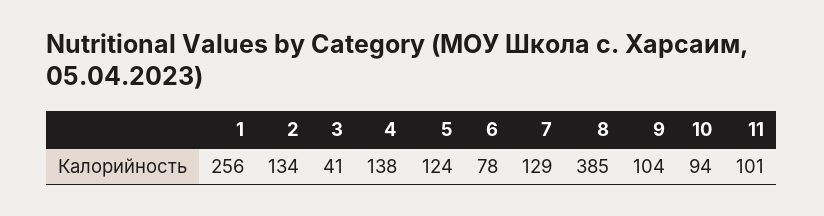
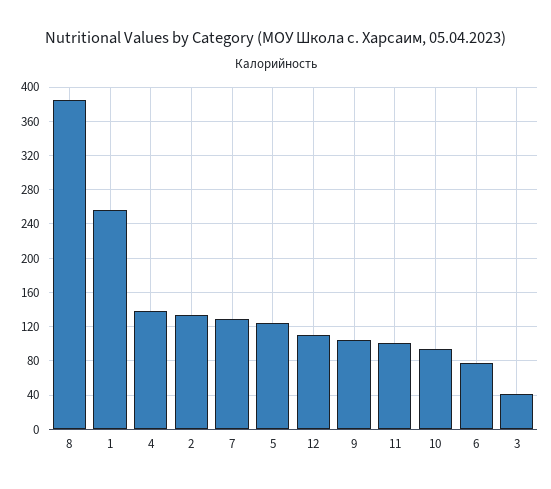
  {
    "1": 256,
    "2": 134,
    "3": 41,
    "4": 138,
    "5": 124,
    "6": 78,
    "7": 129,
    "8": 385,
    "9": 104,
    "10": 94,
-   "11": 101
+   "11": 101,
+   "12": 110
  }

